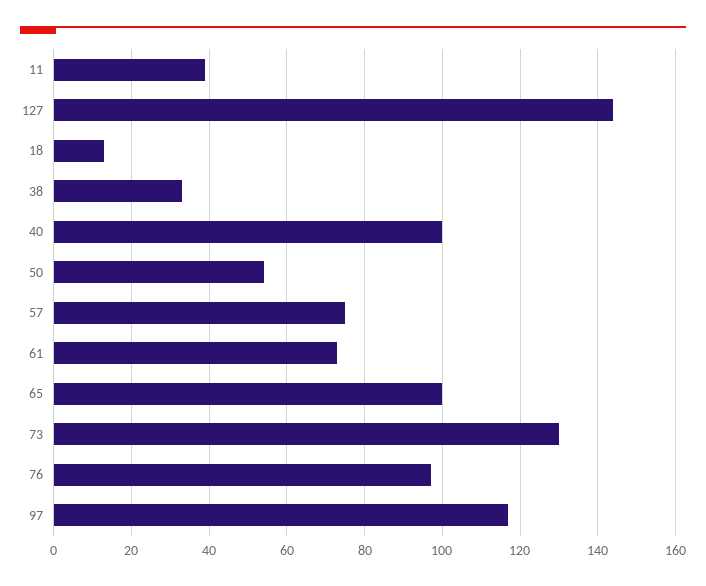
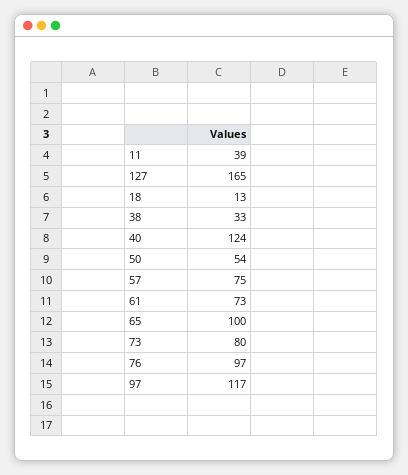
  {
    "11": 39,
-   "127": 145,
+   "127": 165,
    "18": 13,
    "38": 33,
-   "40": 100,
+   "40": 124,
    "50": 54,
    "57": 75,
    "61": 73,
    "65": 100,
-   "73": 130,
+   "73": 80,
    "76": 97,
    "97": 117
  }

